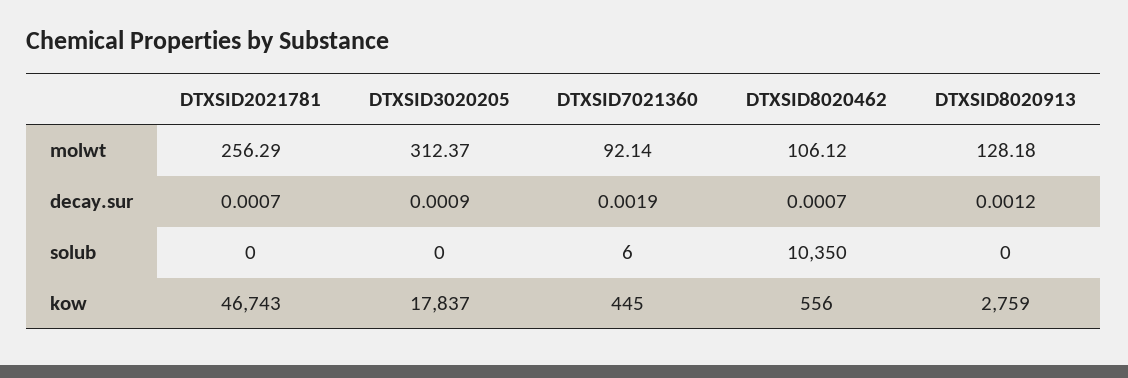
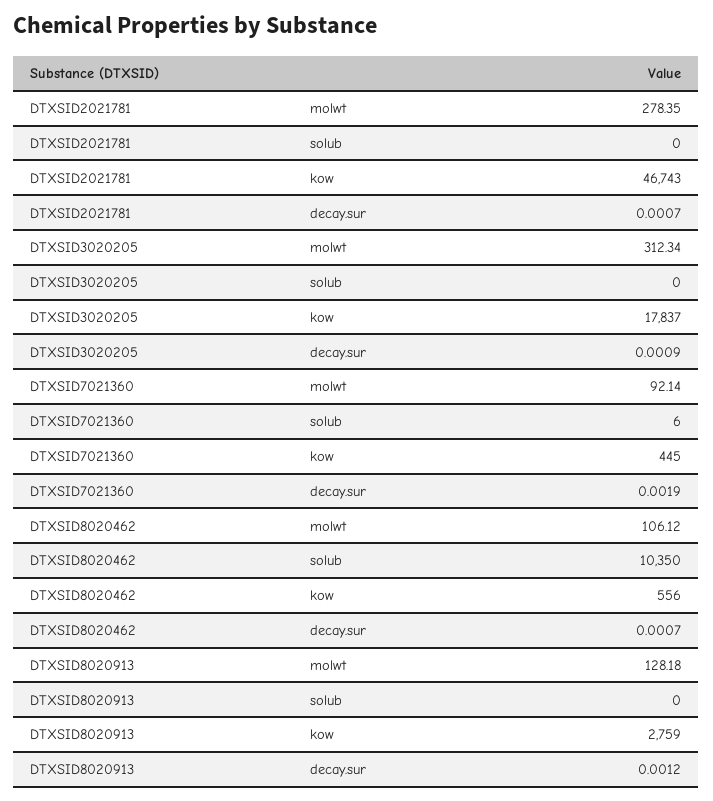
  {
    "DTXSID2021781": {
-     "molwt": 256.29,
+     "molwt": 278.35,
      "decay.sur": 0.0007,
      "solub": 0,
      "kow": 46743
    },
    "DTXSID3020205": {
-     "molwt": 312.37,
+     "molwt": 312.34,
      "decay.sur": 0.0009,
      "solub": 0,
      "kow": 17837
    },
    "DTXSID7021360": {
      "molwt": 92.14,
      "decay.sur": 0.0019,
      "solub": 6,
      "kow": 445
    },
    "DTXSID8020462": {
      "molwt": 106.12,
      "decay.sur": 0.0007,
      "solub": 10350,
      "kow": 556
    },
    "DTXSID8020913": {
      "molwt": 128.18,
      "decay.sur": 0.0012,
      "solub": 0,
      "kow": 2759
    }
  }

